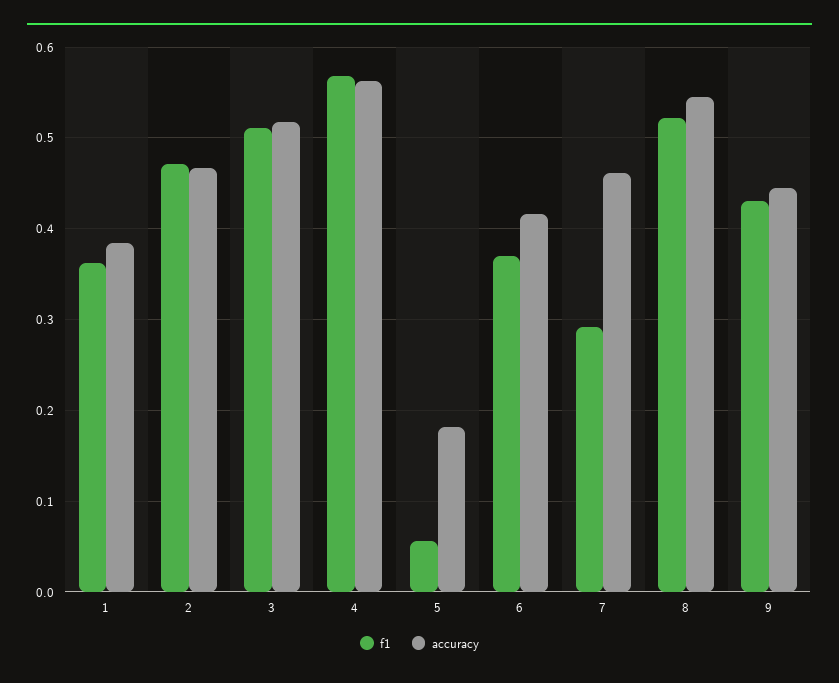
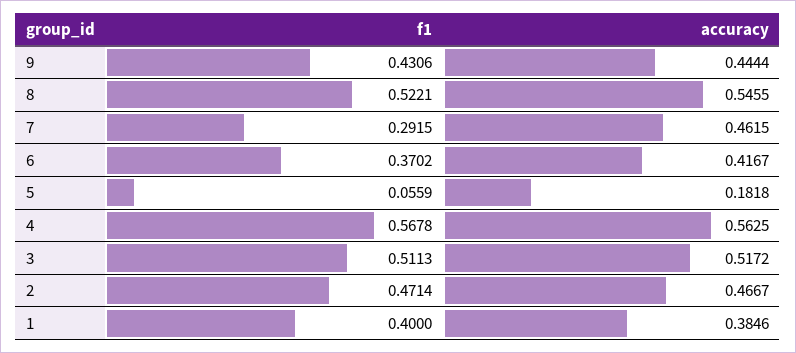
  {
    "f1": {
-     "1": 0.36,
+     "1": 0.4,
      "2": 0.4714,
      "3": 0.5113,
      "4": 0.5678,
      "5": 0.0559,
      "6": 0.3702,
      "7": 0.2915,
      "8": 0.5221,
      "9": 0.4306
    },
    "accuracy": {
      "1": 0.3846,
      "2": 0.4667,
      "3": 0.5172,
      "4": 0.5625,
      "5": 0.1818,
      "6": 0.4167,
      "7": 0.4615,
      "8": 0.5455,
      "9": 0.4444
    }
  }

